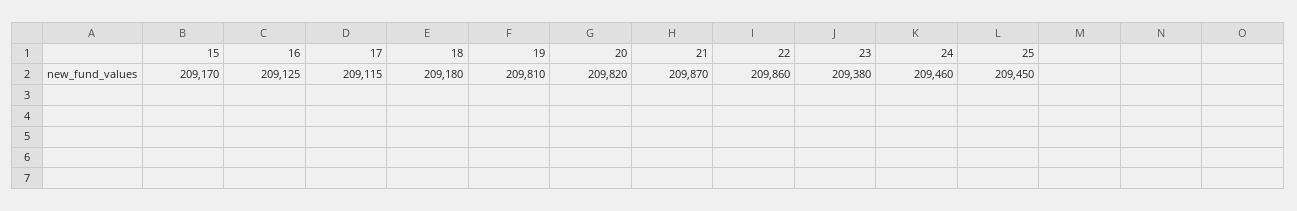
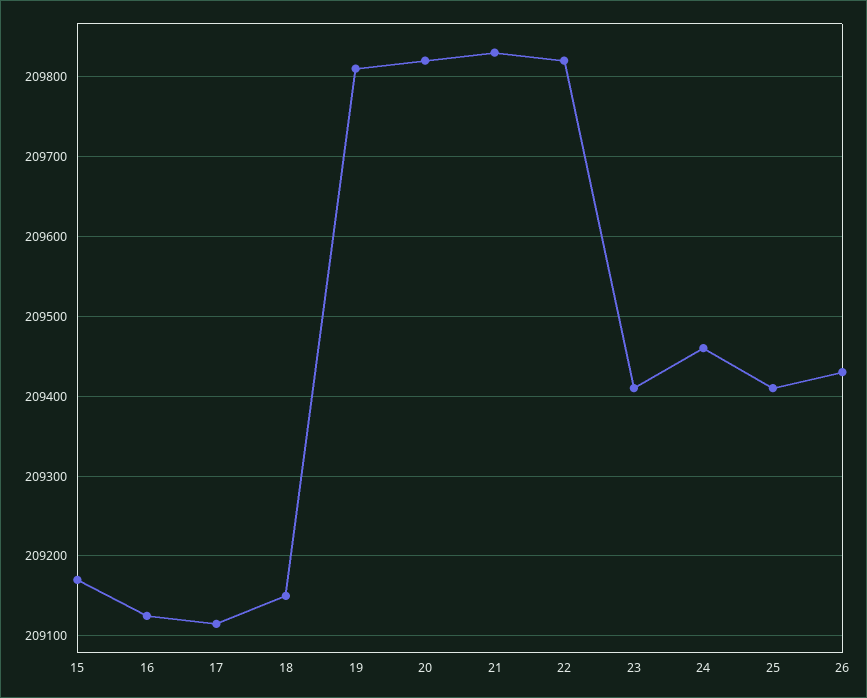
  {
    "15": 209170,
    "16": 209125,
    "17": 209115,
-   "18": 209180,
+   "18": 209150,
    "19": 209810,
    "20": 209820,
-   "21": 209870,
+   "21": 209830,
-   "22": 209860,
+   "22": 209820,
-   "23": 209380,
+   "23": 209410,
    "24": 209460,
-   "25": 209450
+   "25": 209410,
+   "26": 209430
  }

